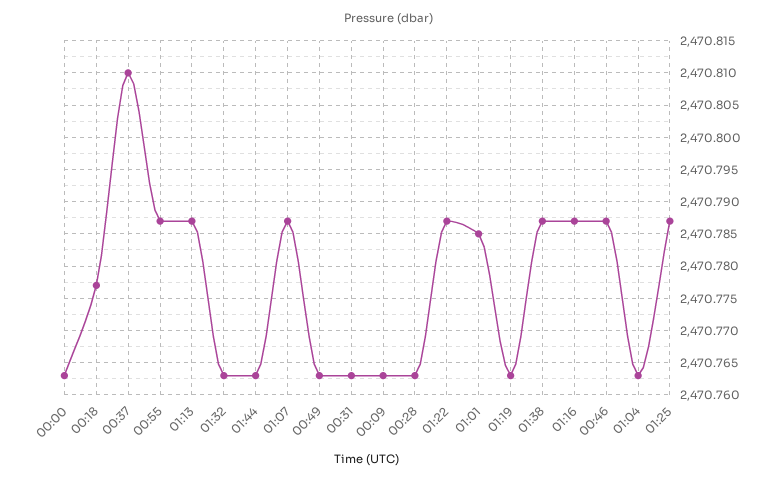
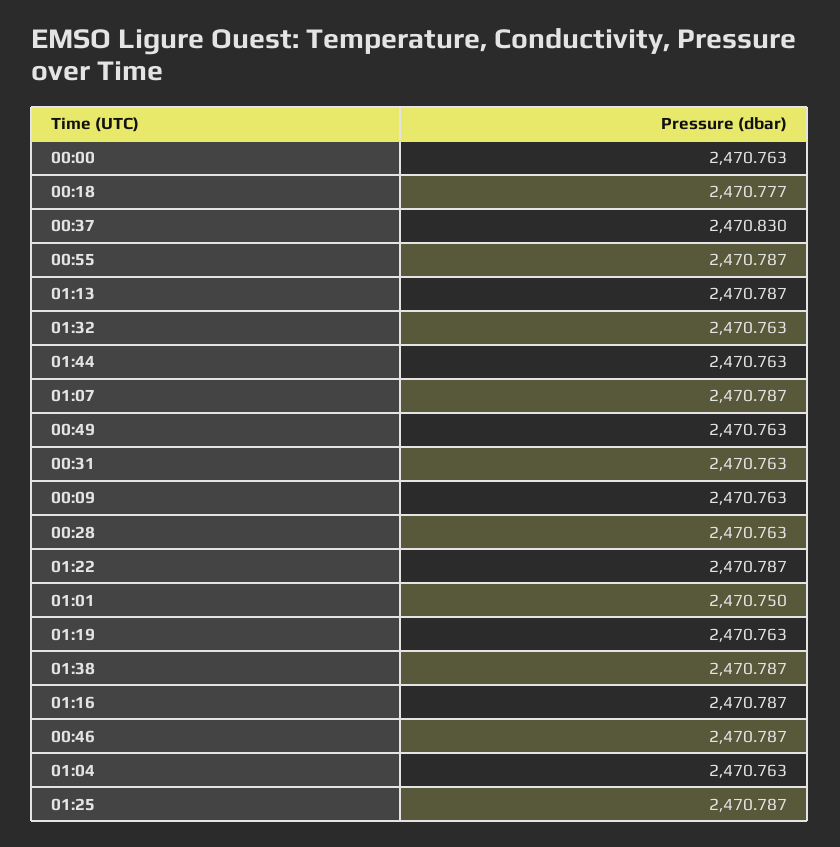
  {
    "00:00": 2470.763,
    "00:18": 2470.777,
-   "00:37": 2470.81,
+   "00:37": 2470.83,
    "00:55": 2470.787,
    "01:13": 2470.787,
    "01:32": 2470.763,
    "01:44": 2470.763,
    "01:07": 2470.787,
    "00:49": 2470.763,
    "00:31": 2470.763,
    "00:09": 2470.763,
    "00:28": 2470.763,
    "01:22": 2470.787,
-   "01:01": 2470.785,
+   "01:01": 2470.75,
    "01:19": 2470.763,
    "01:38": 2470.787,
    "01:16": 2470.787,
    "00:46": 2470.787,
    "01:04": 2470.763,
    "01:25": 2470.787
  }

